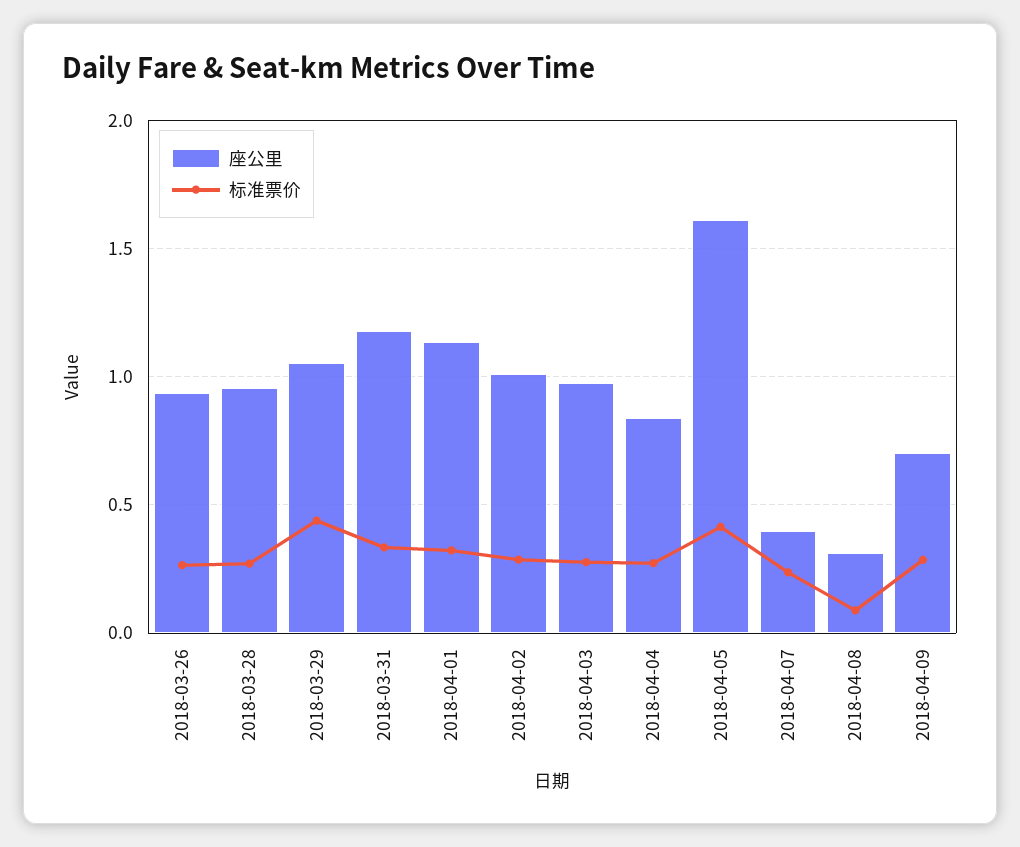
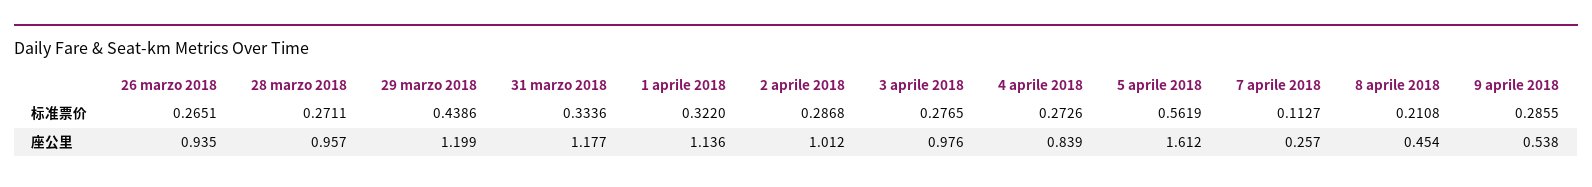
  {
    "座公里": {
      "2018-03-26": 0.935,
      "2018-03-28": 0.957,
-     "2018-03-29": 1.05,
+     "2018-03-29": 1.199,
      "2018-03-31": 1.177,
      "2018-04-01": 1.136,
      "2018-04-02": 1.012,
      "2018-04-03": 0.976,
      "2018-04-04": 0.839,
      "2018-04-05": 1.612,
-     "2018-04-07": 0.4,
+     "2018-04-07": 0.257,
-     "2018-04-08": 0.3,
+     "2018-04-08": 0.454,
-     "2018-04-09": 0.7
+     "2018-04-09": 0.538
    },
    "标准票价": {
      "2018-03-26": 0.2651,
      "2018-03-28": 0.2711,
      "2018-03-29": 0.4386,
      "2018-03-31": 0.3336,
      "2018-04-01": 0.322,
      "2018-04-02": 0.2868,
      "2018-04-03": 0.2765,
      "2018-04-04": 0.2726,
-     "2018-04-05": 0.4,
+     "2018-04-05": 0.5619,
-     "2018-04-07": 0.25,
+     "2018-04-07": 0.1127,
-     "2018-04-08": 0.1,
+     "2018-04-08": 0.2108,
      "2018-04-09": 0.2855
    }
  }

